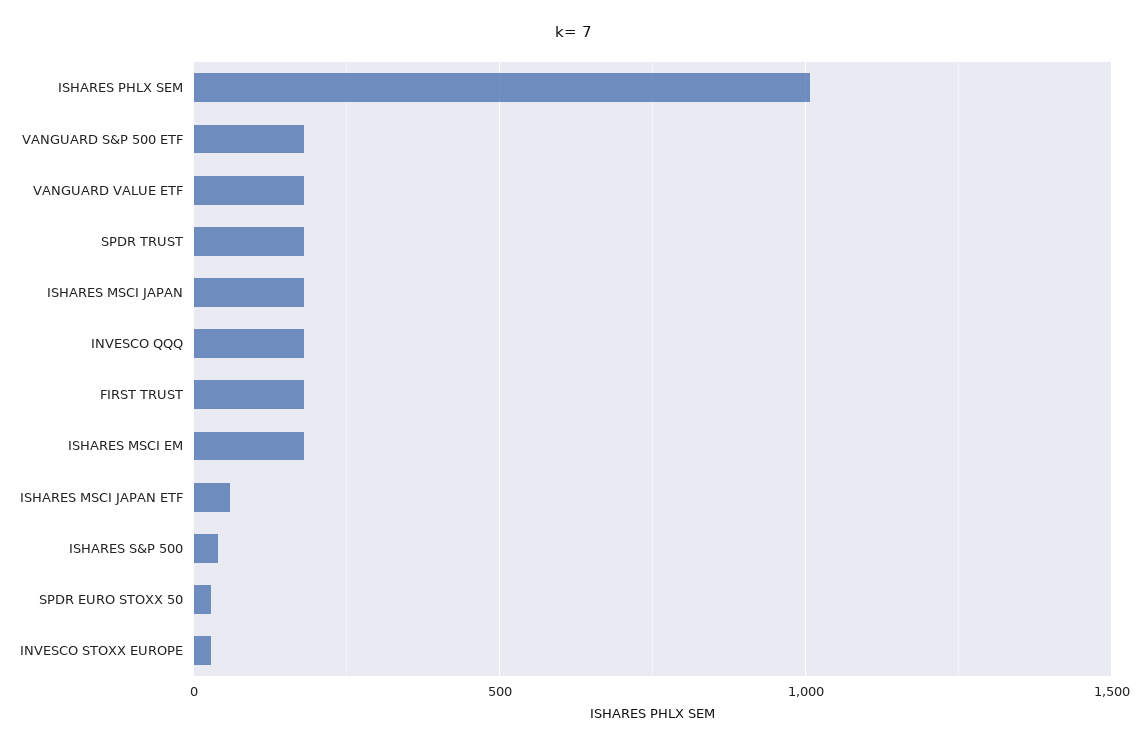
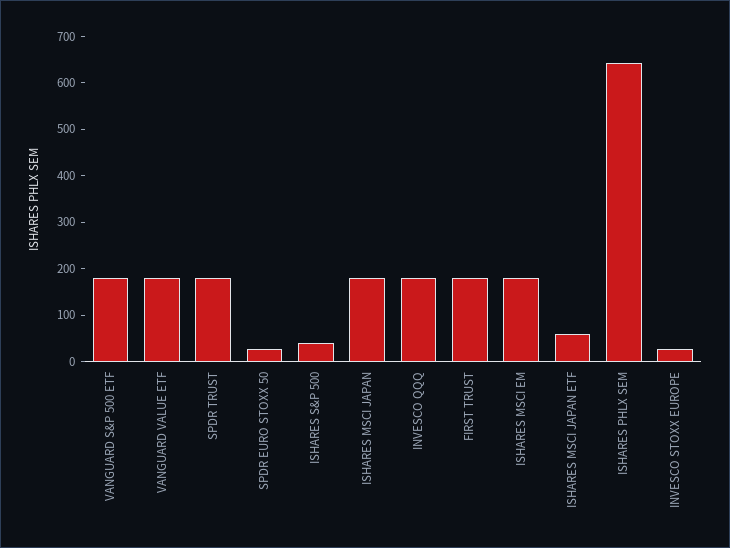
  {
-   "ISHARES PHLX SEM": 1000,
+   "ISHARES PHLX SEM": 640,
    "VANGUARD S&P 500 ETF": 180,
    "VANGUARD VALUE ETF": 180,
    "SPDR TRUST": 180,
    "ISHARES MSCI JAPAN": 180,
    "INVESCO QQQ": 180,
    "FIRST TRUST": 180,
    "ISHARES MSCI EM": 180,
    "ISHARES MSCI JAPAN ETF": 60,
    "ISHARES S&P 500": 40,
    "SPDR EURO STOXX 50": 20,
    "INVESCO STOXX EUROPE": 20
  }

